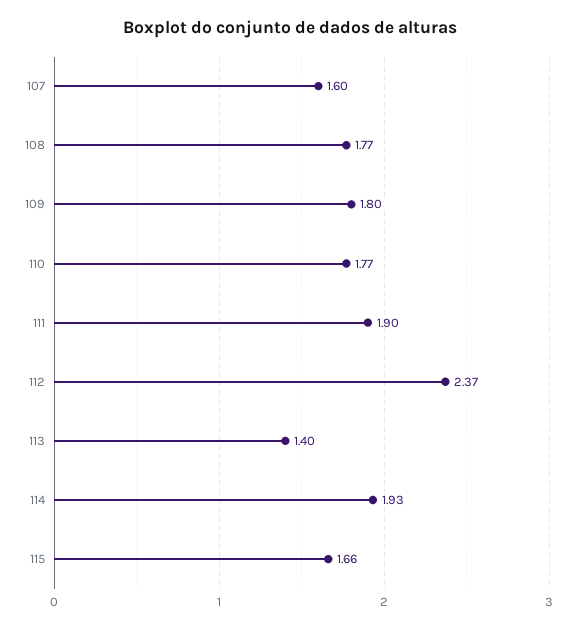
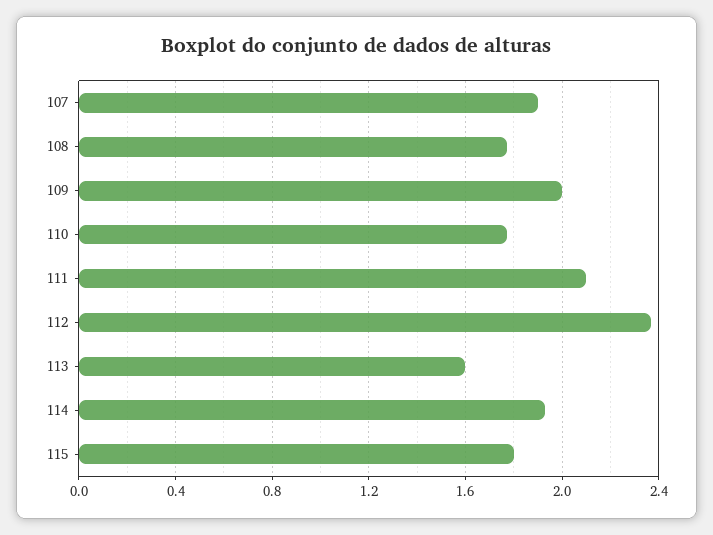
  {
-   "107": 1.6,
+   "107": 1.9,
    "108": 1.77,
-   "109": 1.8,
+   "109": 2,
    "110": 1.77,
-   "111": 1.9,
+   "111": 2.1,
    "112": 2.37,
-   "113": 1.4,
+   "113": 1.6,
    "114": 1.93,
-   "115": 1.66
+   "115": 1.8
  }

